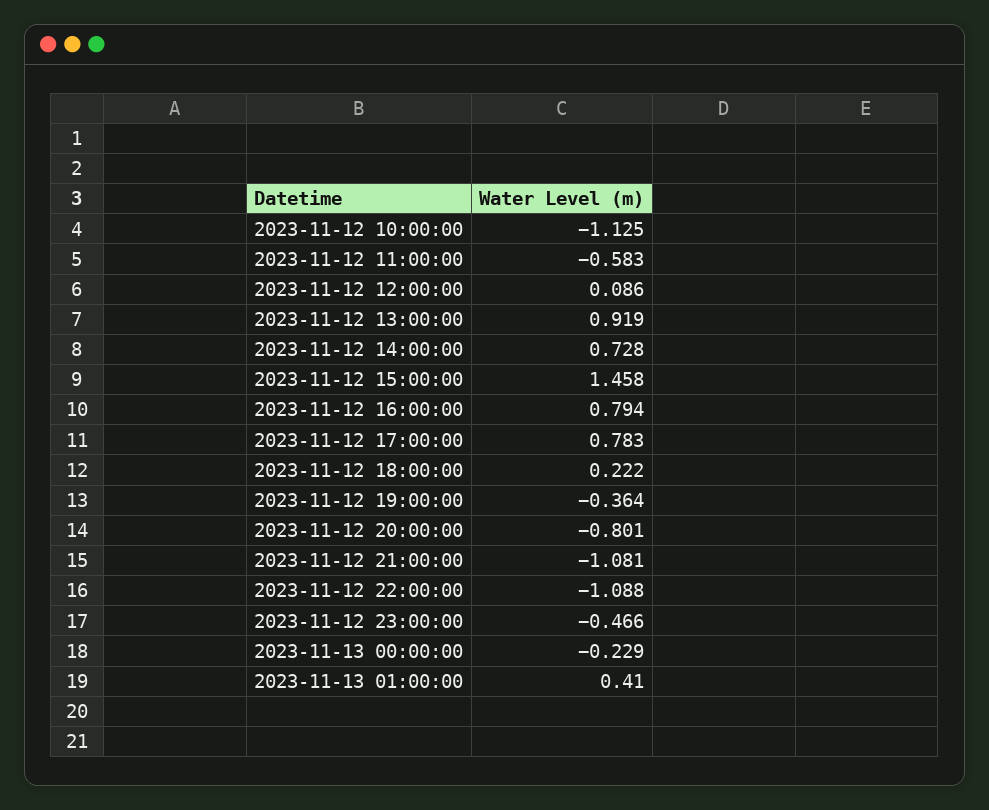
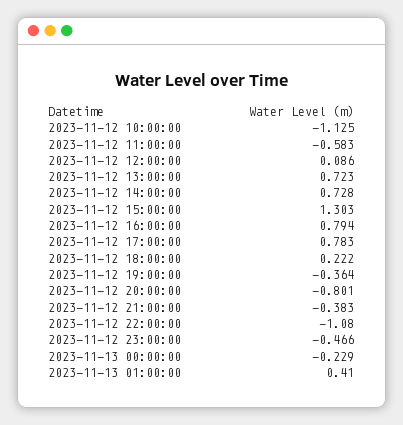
  {
    "2023-11-12 10:00:00": -1.125,
    "2023-11-12 11:00:00": -0.583,
    "2023-11-12 12:00:00": 0.086,
-   "2023-11-12 13:00:00": 0.919,
+   "2023-11-12 13:00:00": 0.723,
    "2023-11-12 14:00:00": 0.728,
-   "2023-11-12 15:00:00": 1.458,
+   "2023-11-12 15:00:00": 1.303,
    "2023-11-12 16:00:00": 0.794,
    "2023-11-12 17:00:00": 0.783,
    "2023-11-12 18:00:00": 0.222,
    "2023-11-12 19:00:00": -0.364,
    "2023-11-12 20:00:00": -0.801,
-   "2023-11-12 21:00:00": -1.081,
+   "2023-11-12 21:00:00": -0.383,
-   "2023-11-12 22:00:00": -1.088,
+   "2023-11-12 22:00:00": -1.08,
    "2023-11-12 23:00:00": -0.466,
    "2023-11-13 00:00:00": -0.229,
    "2023-11-13 01:00:00": 0.41
  }

